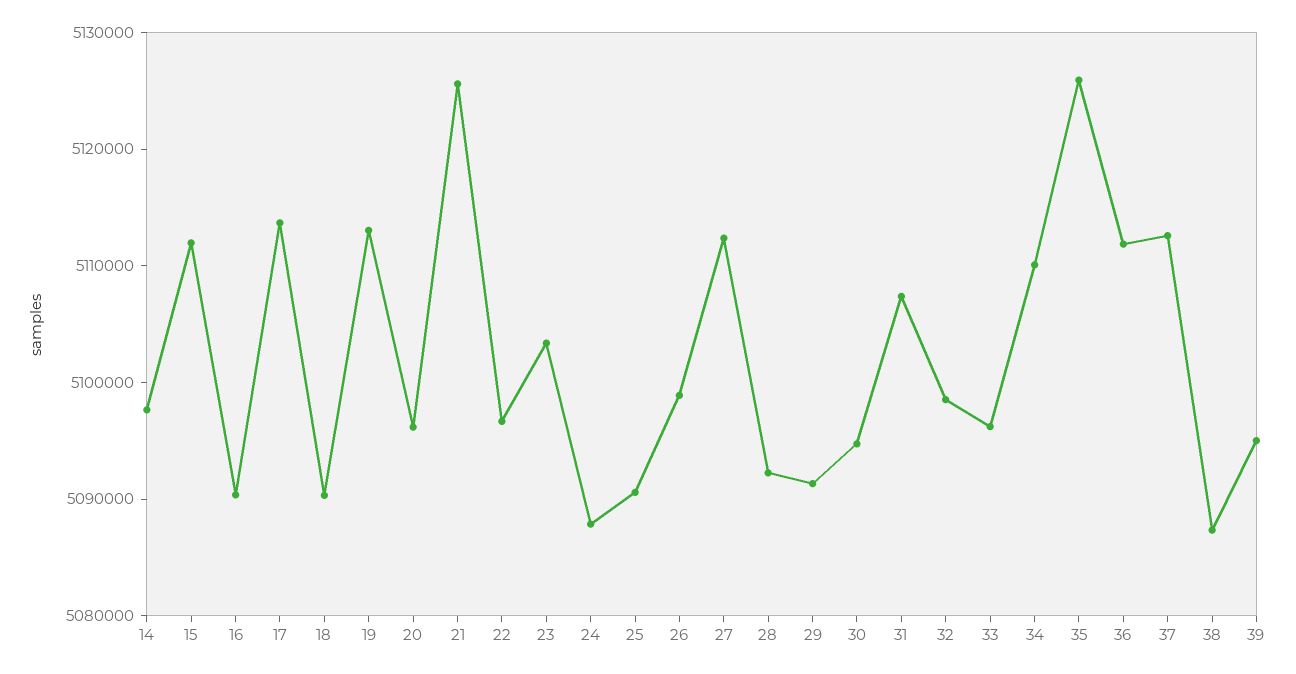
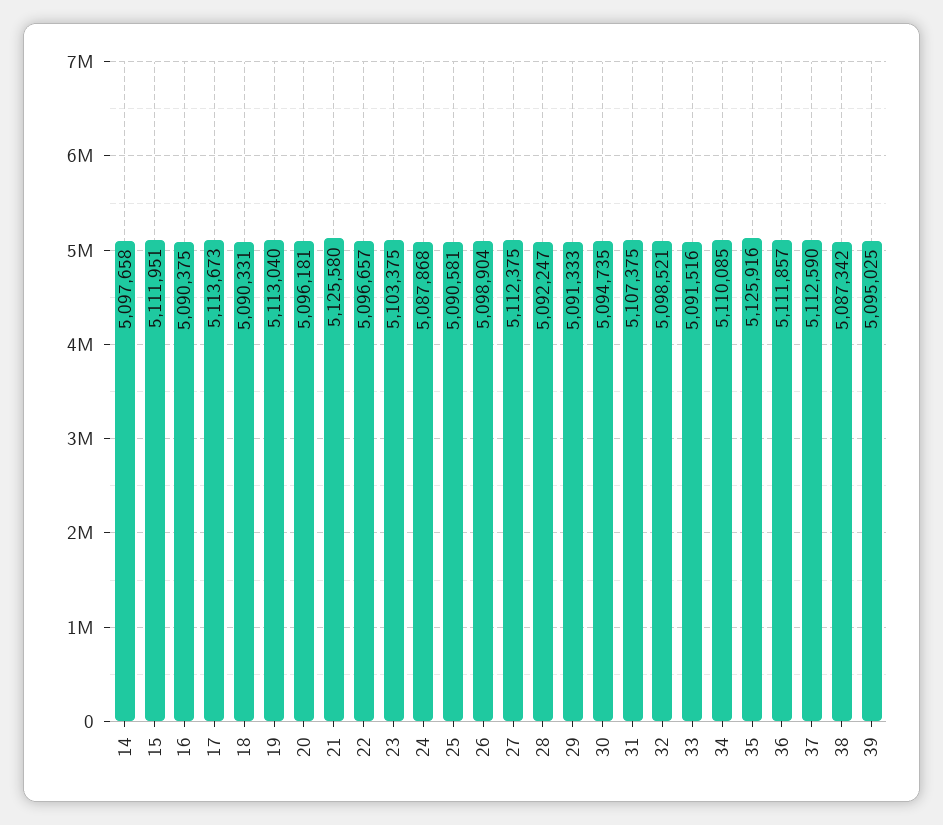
  {
    "14": 5097658,
    "15": 5111951,
    "16": 5090375,
    "17": 5113673,
    "18": 5090331,
    "19": 5113040,
    "20": 5096181,
    "21": 5125580,
    "22": 5096657,
    "23": 5103375,
    "24": 5087868,
    "25": 5090581,
    "26": 5098904,
    "27": 5112375,
    "28": 5092247,
    "29": 5091333,
    "30": 5094735,
    "31": 5107375,
    "32": 5098521,
-   "33": 5096000,
+   "33": 5091516,
    "34": 5110085,
    "35": 5125916,
    "36": 5111857,
    "37": 5112590,
    "38": 5087342,
    "39": 5095025
  }

